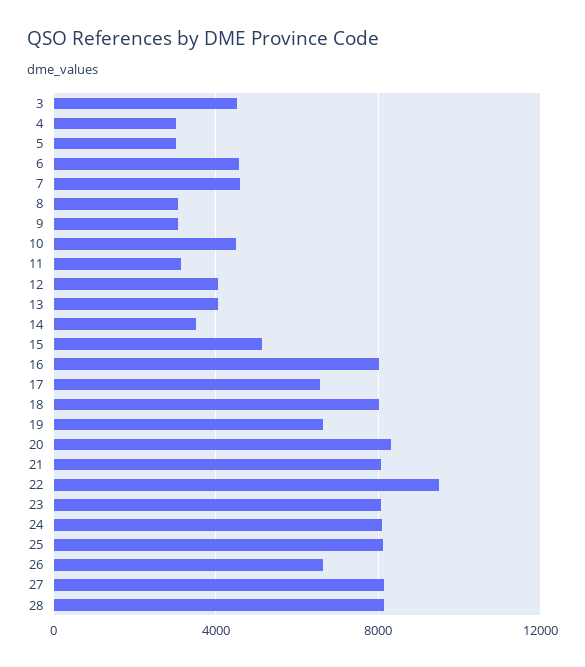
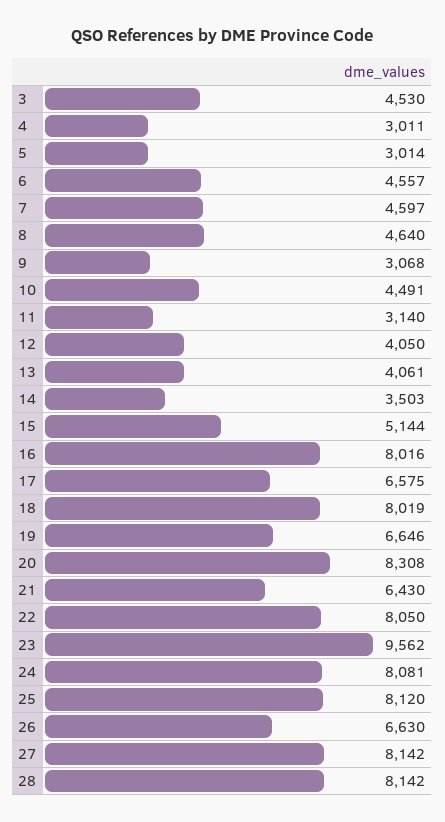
  {
    "3": 4530,
    "4": 3011,
    "5": 3014,
    "6": 4557,
    "7": 4597,
-   "8": 3000,
+   "8": 4640,
    "9": 3068,
    "10": 4491,
    "11": 3140,
    "12": 4050,
    "13": 4061,
    "14": 3503,
    "15": 5144,
    "16": 8016,
    "17": 6575,
    "18": 8019,
    "19": 6646,
    "20": 8308,
-   "21": 8000,
+   "21": 6430,
-   "22": 9500,
+   "22": 8050,
-   "23": 8000,
+   "23": 9562,
    "24": 8081,
    "25": 8120,
    "26": 6630,
    "27": 8142,
    "28": 8142
  }

